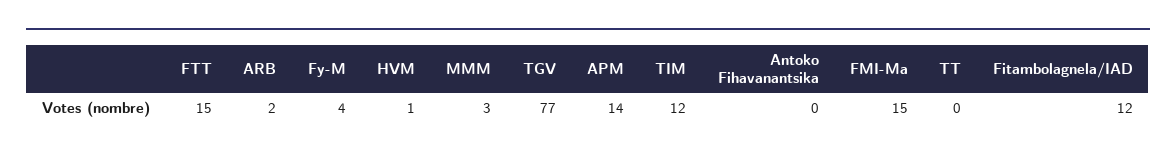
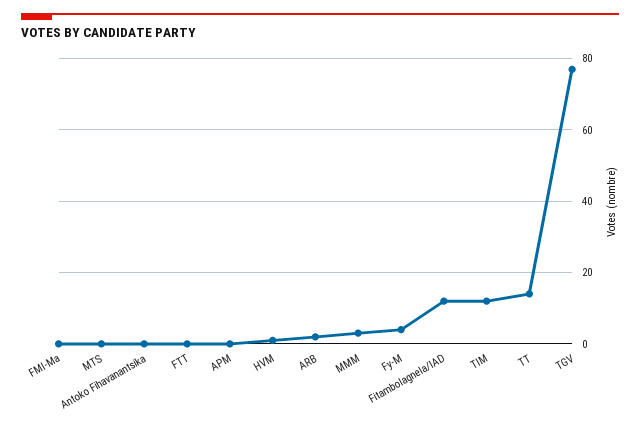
  {
-   "FTT": 15,
+   "FTT": 0,
    "ARB": 2,
    "Fy-M": 4,
    "HVM": 1,
    "MMM": 3,
    "TGV": 77,
-   "APM": 14,
+   "APM": 0,
    "TIM": 12,
    "Antoko Fihavanantsika": 0,
-   "FMI-Ma": 15,
+   "FMI-Ma": 0,
-   "TT": 0,
+   "TT": 15,
-   "Fitambolagnela/IAD": 12
+   "Fitambolagnela/IAD": 12,
+   "MTS": 0
  }

